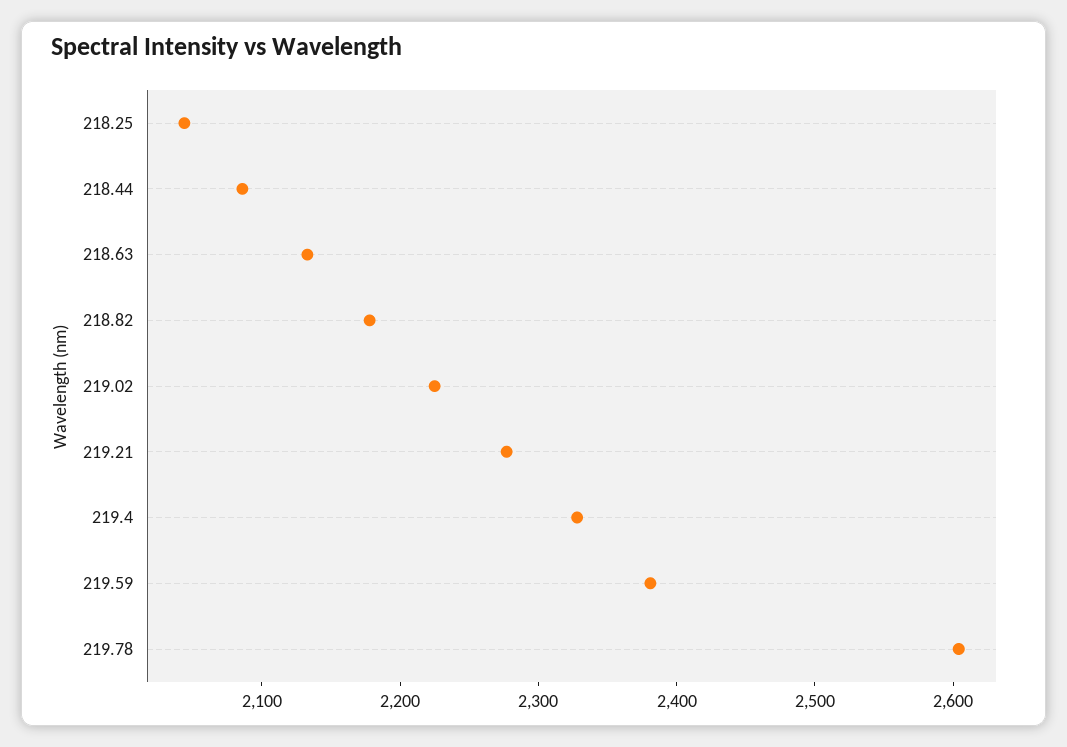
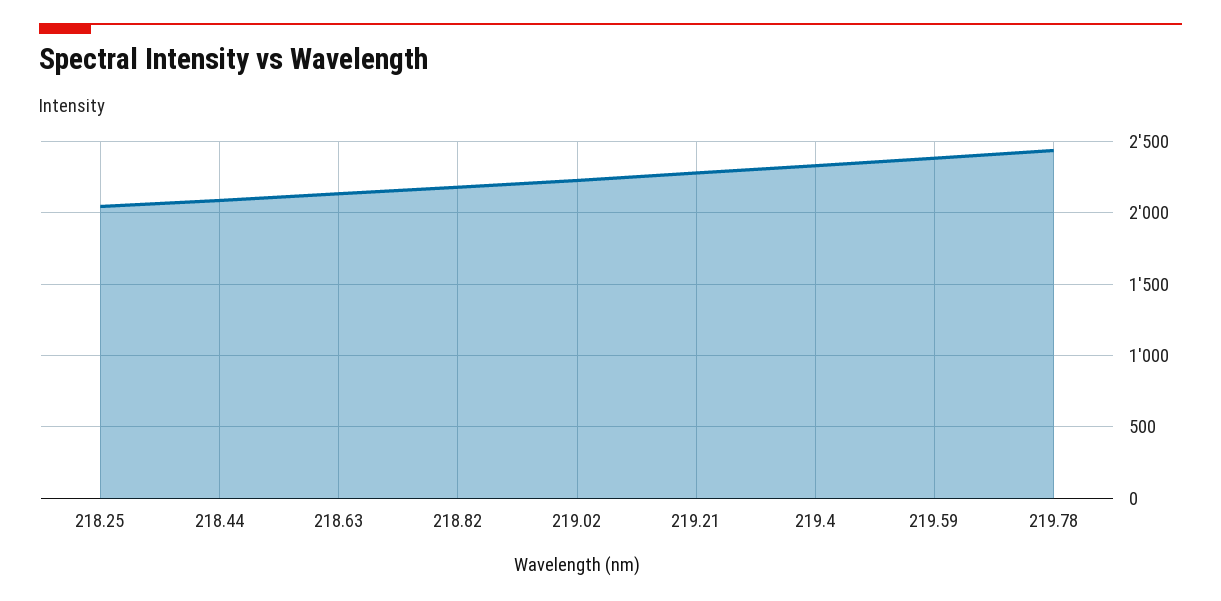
  {
    "218.25": 2040,
    "218.44": 2080,
    "218.63": 2140,
    "218.82": 2180,
    "219.02": 2220,
    "219.21": 2280,
    "219.4": 2320,
    "219.59": 2380,
-   "219.78": 2600
+   "219.78": 2450
  }

